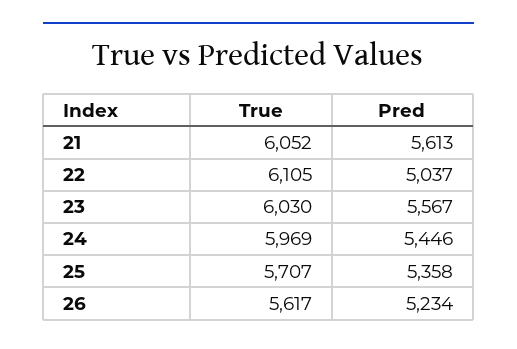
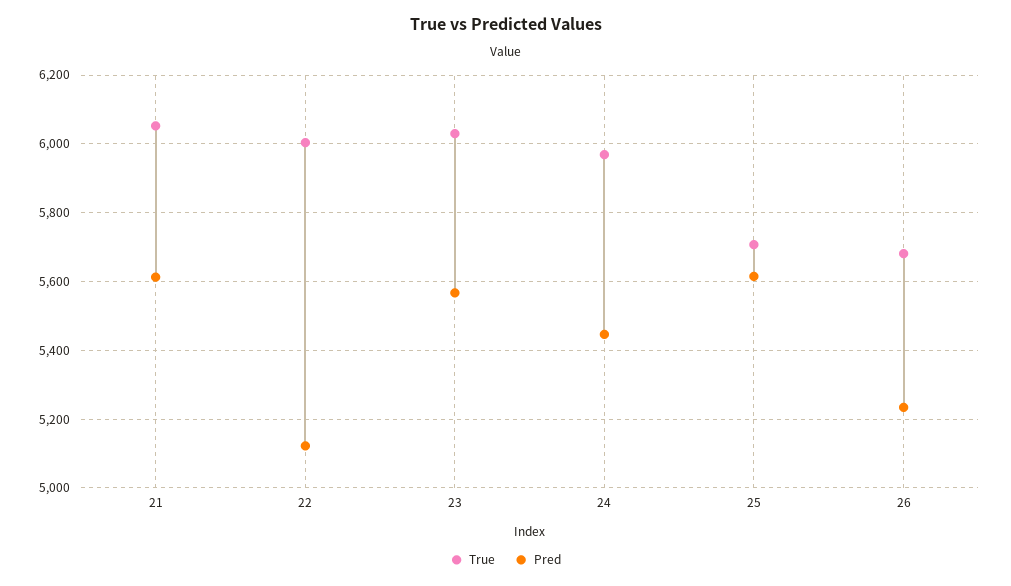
  {
    "True": {
      "21": 6052,
-     "22": 6105,
+     "22": 6000,
      "23": 6030,
      "24": 5969,
      "25": 5707,
-     "26": 5617
+     "26": 5680
    },
    "Pred": {
      "21": 5613,
-     "22": 5037,
+     "22": 5120,
      "23": 5567,
      "24": 5446,
-     "25": 5358,
+     "25": 5620,
      "26": 5234
    }
  }

